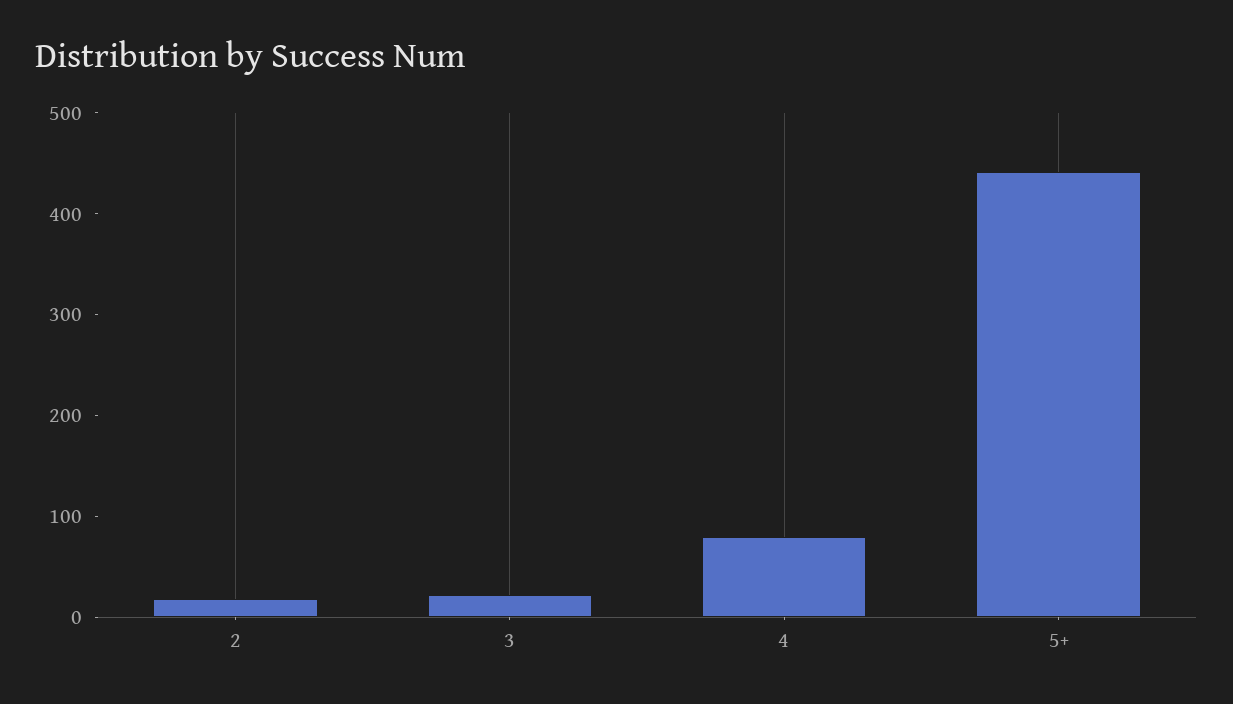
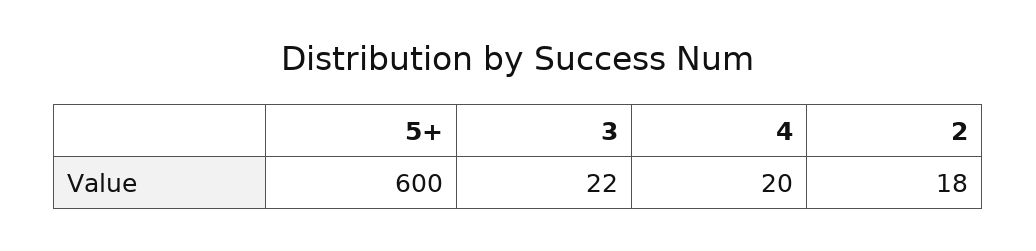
  {
    "2": 18,
    "3": 22,
-   "4": 80,
+   "4": 20,
-   "5+": 440
+   "5+": 600
  }

